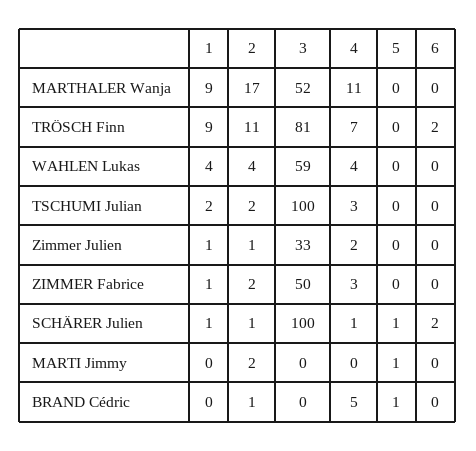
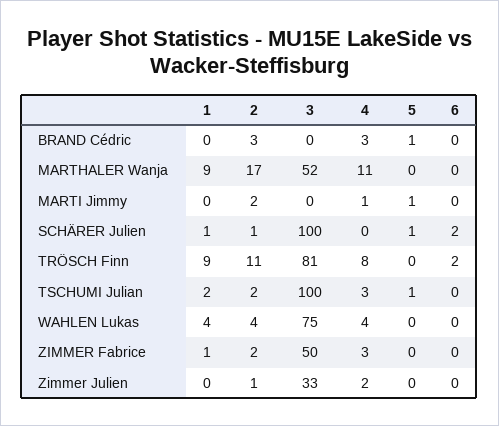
  {
    "1": {
      "MARTHALER Wanja": 9,
      "TRÖSCH Finn": 9,
      "WAHLEN Lukas": 4,
      "TSCHUMI Julian": 2,
-     "Zimmer Julien": 1,
+     "Zimmer Julien": 0,
      "ZIMMER Fabrice": 1,
      "SCHÄRER Julien": 1,
      "MARTI Jimmy": 0,
      "BRAND Cédric": 0
    },
    "2": {
      "MARTHALER Wanja": 17,
      "TRÖSCH Finn": 11,
      "WAHLEN Lukas": 4,
      "TSCHUMI Julian": 2,
      "Zimmer Julien": 1,
      "ZIMMER Fabrice": 2,
      "SCHÄRER Julien": 1,
      "MARTI Jimmy": 2,
-     "BRAND Cédric": 1
+     "BRAND Cédric": 3
    },
    "3": {
      "MARTHALER Wanja": 52,
      "TRÖSCH Finn": 81,
-     "WAHLEN Lukas": 59,
+     "WAHLEN Lukas": 75,
      "TSCHUMI Julian": 100,
      "Zimmer Julien": 33,
      "ZIMMER Fabrice": 50,
      "SCHÄRER Julien": 100,
      "MARTI Jimmy": 0,
      "BRAND Cédric": 0
    },
    "4": {
      "MARTHALER Wanja": 11,
-     "TRÖSCH Finn": 7,
+     "TRÖSCH Finn": 8,
      "WAHLEN Lukas": 4,
      "TSCHUMI Julian": 3,
      "Zimmer Julien": 2,
      "ZIMMER Fabrice": 3,
-     "SCHÄRER Julien": 1,
+     "SCHÄRER Julien": 0,
-     "MARTI Jimmy": 0,
+     "MARTI Jimmy": 1,
-     "BRAND Cédric": 5
+     "BRAND Cédric": 3
    },
    "5": {
      "MARTHALER Wanja": 0,
      "TRÖSCH Finn": 0,
      "WAHLEN Lukas": 0,
-     "TSCHUMI Julian": 0,
+     "TSCHUMI Julian": 1,
      "Zimmer Julien": 0,
      "ZIMMER Fabrice": 0,
      "SCHÄRER Julien": 1,
      "MARTI Jimmy": 1,
      "BRAND Cédric": 1
    },
    "6": {
      "MARTHALER Wanja": 0,
      "TRÖSCH Finn": 2,
      "WAHLEN Lukas": 0,
      "TSCHUMI Julian": 0,
      "Zimmer Julien": 0,
      "ZIMMER Fabrice": 0,
      "SCHÄRER Julien": 2,
      "MARTI Jimmy": 0,
      "BRAND Cédric": 0
    }
  }

